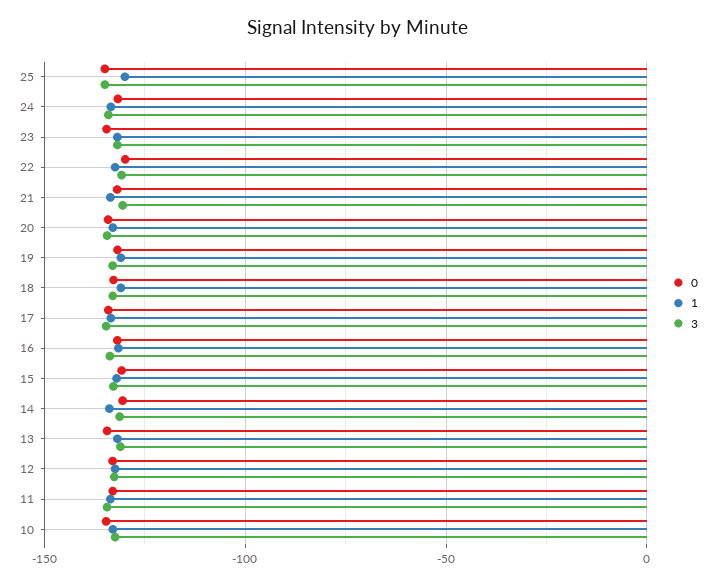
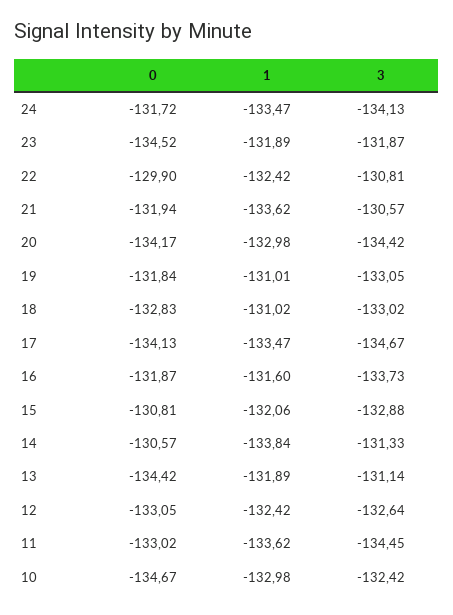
  {
    "0": {
-     "25": -135,
      "24": -131.72,
      "23": -134.52,
      "22": -129.9,
      "21": -131.94,
      "20": -134.17,
      "19": -131.84,
      "18": -132.83,
      "17": -134.13,
      "16": -131.87,
      "15": -130.81,
      "14": -130.57,
      "13": -134.42,
      "12": -133.05,
      "11": -133.02,
      "10": -134.67
    },
    "1": {
-     "25": -130,
      "24": -133.47,
      "23": -131.89,
      "22": -132.42,
      "21": -133.62,
      "20": -132.98,
      "19": -131.01,
      "18": -131.02,
      "17": -133.47,
      "16": -131.6,
      "15": -132.06,
      "14": -133.84,
      "13": -131.89,
      "12": -132.42,
      "11": -133.62,
      "10": -132.98
    },
    "3": {
-     "25": -135,
      "24": -134.13,
      "23": -131.87,
      "22": -130.81,
      "21": -130.57,
      "20": -134.42,
      "19": -133.05,
      "18": -133.02,
      "17": -134.67,
      "16": -133.73,
      "15": -132.88,
      "14": -131.33,
      "13": -131.14,
      "12": -132.64,
      "11": -134.45,
      "10": -132.42
    }
  }

